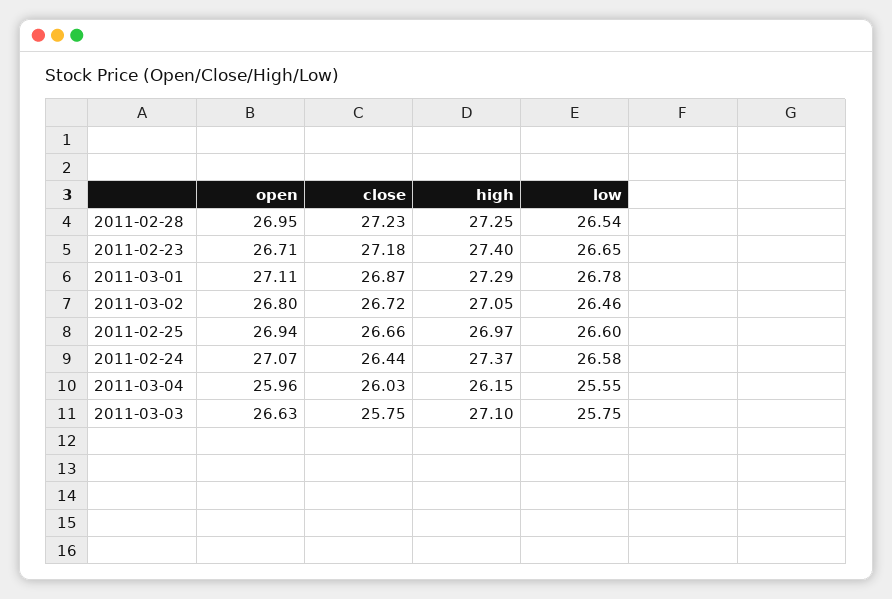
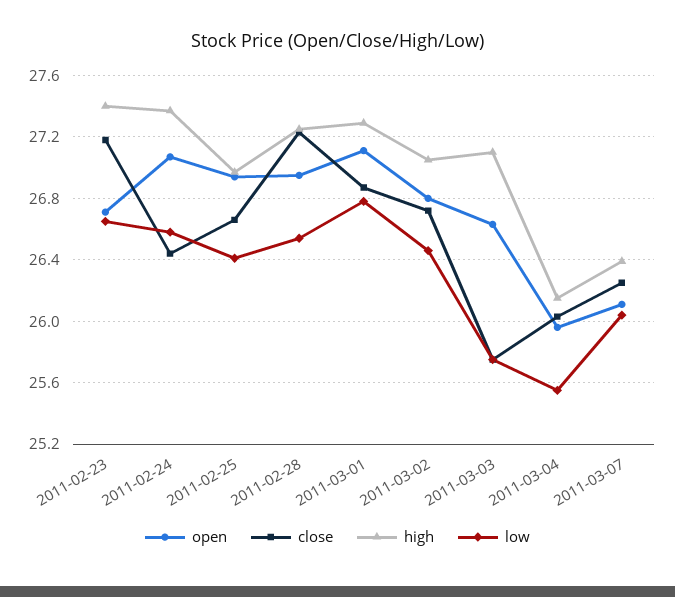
  {
    "open": {
      "2011-02-28": 26.95,
      "2011-02-23": 26.71,
      "2011-03-01": 27.11,
      "2011-03-02": 26.8,
      "2011-02-25": 26.94,
      "2011-02-24": 27.07,
      "2011-03-04": 25.96,
-     "2011-03-03": 26.63
+     "2011-03-03": 26.63,
+     "2011-03-07": 26.1
    },
    "close": {
      "2011-02-28": 27.23,
      "2011-02-23": 27.18,
      "2011-03-01": 26.87,
      "2011-03-02": 26.72,
      "2011-02-25": 26.66,
      "2011-02-24": 26.44,
      "2011-03-04": 26.03,
-     "2011-03-03": 25.75
+     "2011-03-03": 25.75,
+     "2011-03-07": 26.25
    },
    "high": {
      "2011-02-28": 27.25,
      "2011-02-23": 27.4,
      "2011-03-01": 27.29,
      "2011-03-02": 27.05,
      "2011-02-25": 26.97,
      "2011-02-24": 27.37,
      "2011-03-04": 26.15,
-     "2011-03-03": 27.1
+     "2011-03-03": 27.1,
+     "2011-03-07": 26.4
    },
    "low": {
      "2011-02-28": 26.54,
      "2011-02-23": 26.65,
      "2011-03-01": 26.78,
      "2011-03-02": 26.46,
-     "2011-02-25": 26.6,
+     "2011-02-25": 26.4,
      "2011-02-24": 26.58,
      "2011-03-04": 25.55,
-     "2011-03-03": 25.75
+     "2011-03-03": 25.75,
+     "2011-03-07": 26.05
    }
  }

